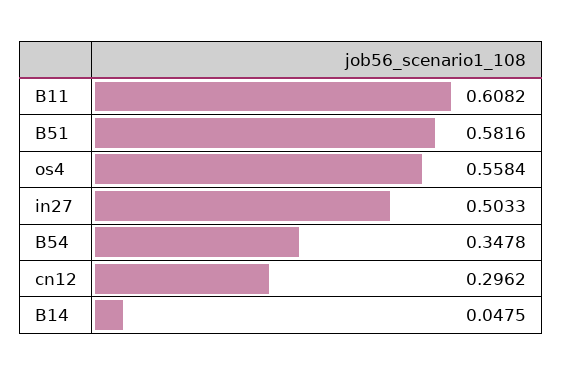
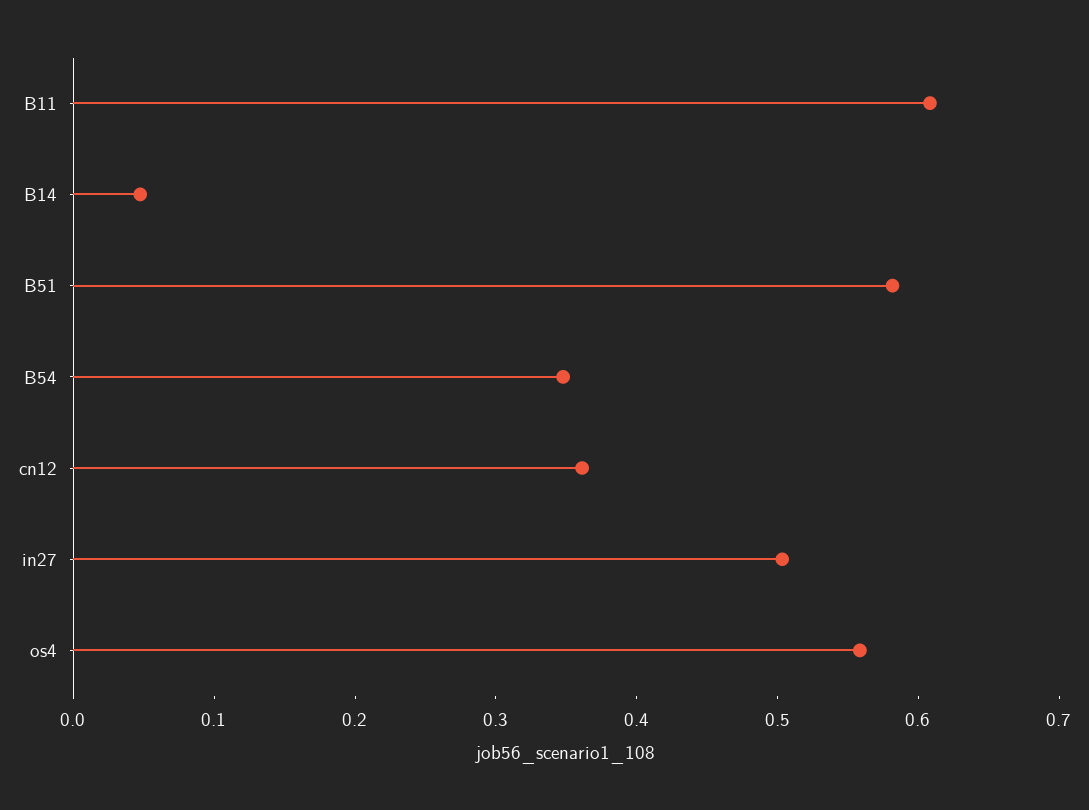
  {
    "B11": 0.6082,
    "B51": 0.5816,
    "os4": 0.5584,
    "in27": 0.5033,
    "B54": 0.3478,
-   "cn12": 0.2962,
+   "cn12": 0.36,
    "B14": 0.0475
  }

